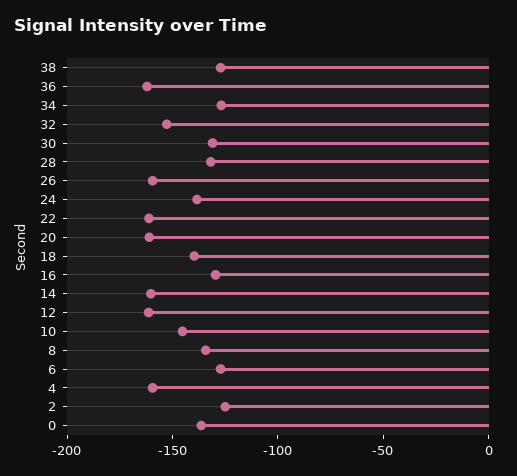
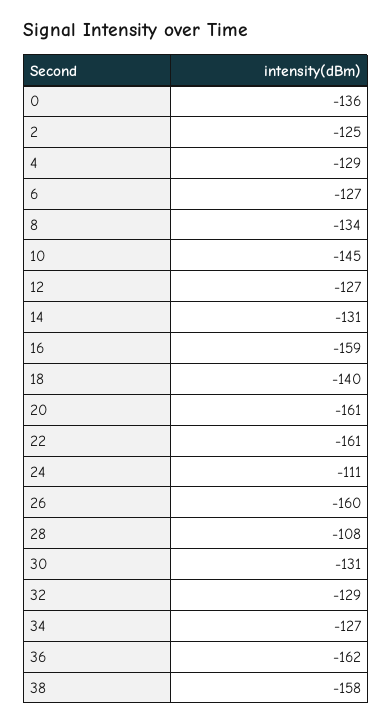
  {
-   "38": -130,
+   "38": -158,
    "36": -162,
    "34": -127,
-   "32": -150,
+   "32": -129,
    "30": -131,
-   "28": -130,
+   "28": -108,
    "26": -160,
-   "24": -140,
+   "24": -111,
    "22": -161,
    "20": -161,
    "18": -140,
-   "16": -130,
+   "16": -159,
-   "14": -160,
+   "14": -131,
-   "12": -160,
+   "12": -127,
    "10": -145,
    "8": -134,
    "6": -127,
-   "4": -160,
+   "4": -129,
    "2": -125,
    "0": -136
  }

